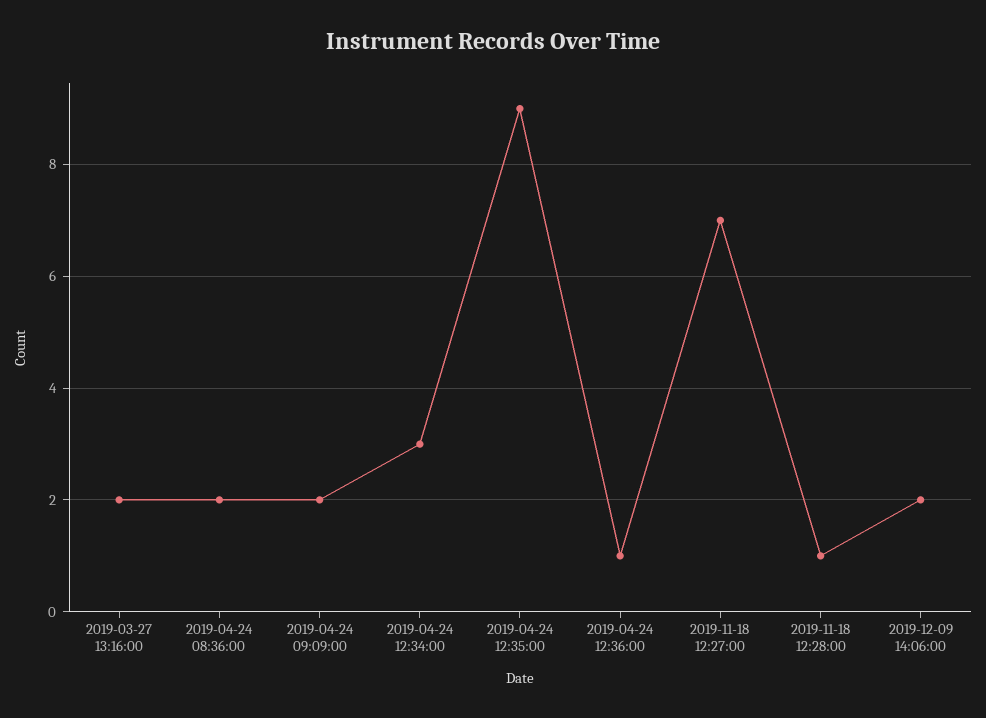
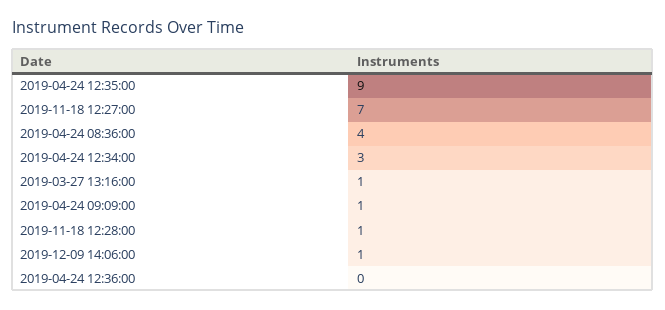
  {
-   "2019-03-27 13:16:00": 2,
+   "2019-03-27 13:16:00": 1,
-   "2019-04-24 08:36:00": 2,
+   "2019-04-24 08:36:00": 4,
-   "2019-04-24 09:09:00": 2,
+   "2019-04-24 09:09:00": 1,
    "2019-04-24 12:34:00": 3,
    "2019-04-24 12:35:00": 9,
-   "2019-04-24 12:36:00": 1,
+   "2019-04-24 12:36:00": 0,
    "2019-11-18 12:27:00": 7,
    "2019-11-18 12:28:00": 1,
-   "2019-12-09 14:06:00": 2
+   "2019-12-09 14:06:00": 1
  }

